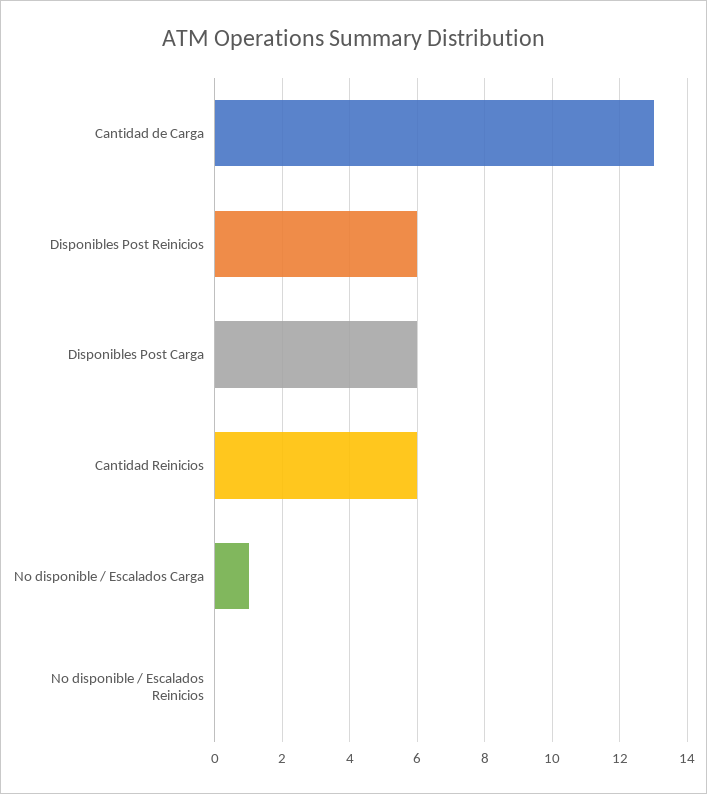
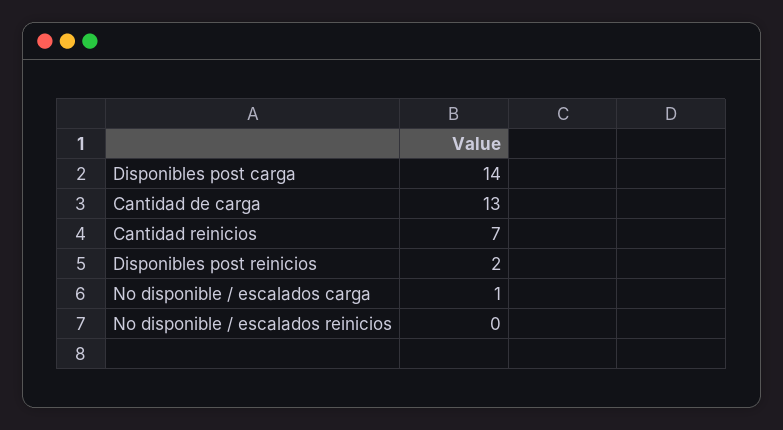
  {
    "Cantidad de Carga": 13,
-   "Disponibles Post Reinicios": 6,
+   "Disponibles Post Reinicios": 2,
-   "Disponibles Post Carga": 6,
+   "Disponibles Post Carga": 14,
-   "Cantidad Reinicios": 6,
+   "Cantidad Reinicios": 7,
    "No disponible / Escalados Carga": 1,
    "No disponible / Escalados Reinicios": 0
  }

